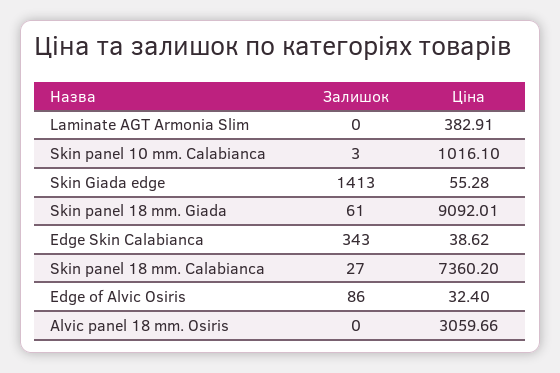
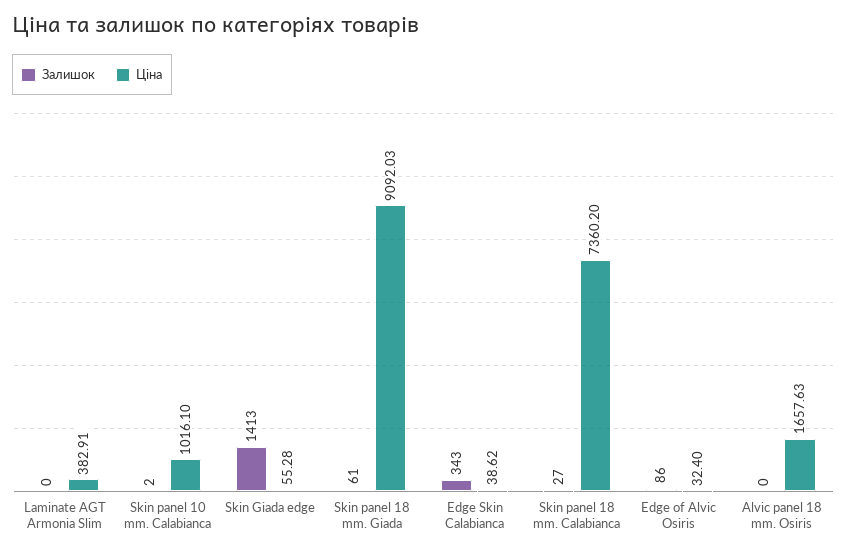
  {
    "Залишок": {
      "Laminate AGT Armonia Slim": 0,
-     "Skin panel 10 mm. Calabianca": 3,
+     "Skin panel 10 mm. Calabianca": 2,
      "Skin Giada edge": 1413,
      "Skin panel 18 mm. Giada": 61,
      "Edge Skin Calabianca": 343,
      "Skin panel 18 mm. Calabianca": 27,
      "Edge of Alvic Osiris": 86,
      "Alvic panel 18 mm. Osiris": 0
    },
    "Ціна": {
      "Laminate AGT Armonia Slim": 382.91,
      "Skin panel 10 mm. Calabianca": 1016.1,
      "Skin Giada edge": 55.28,
-     "Skin panel 18 mm. Giada": 9092.01,
+     "Skin panel 18 mm. Giada": 9092.03,
      "Edge Skin Calabianca": 38.62,
      "Skin panel 18 mm. Calabianca": 7360.2,
      "Edge of Alvic Osiris": 32.4,
-     "Alvic panel 18 mm. Osiris": 3059.66
+     "Alvic panel 18 mm. Osiris": 1657.63
    }
  }

